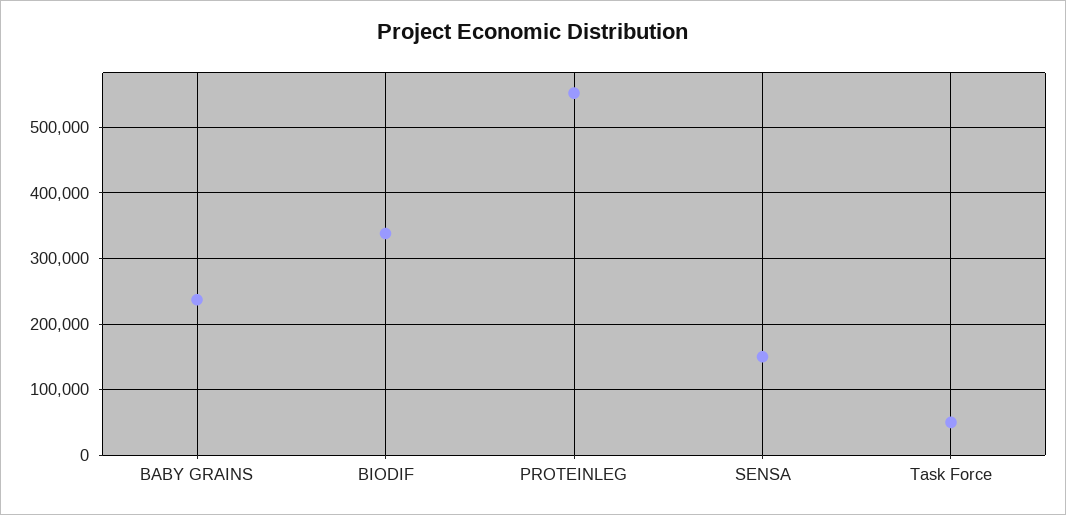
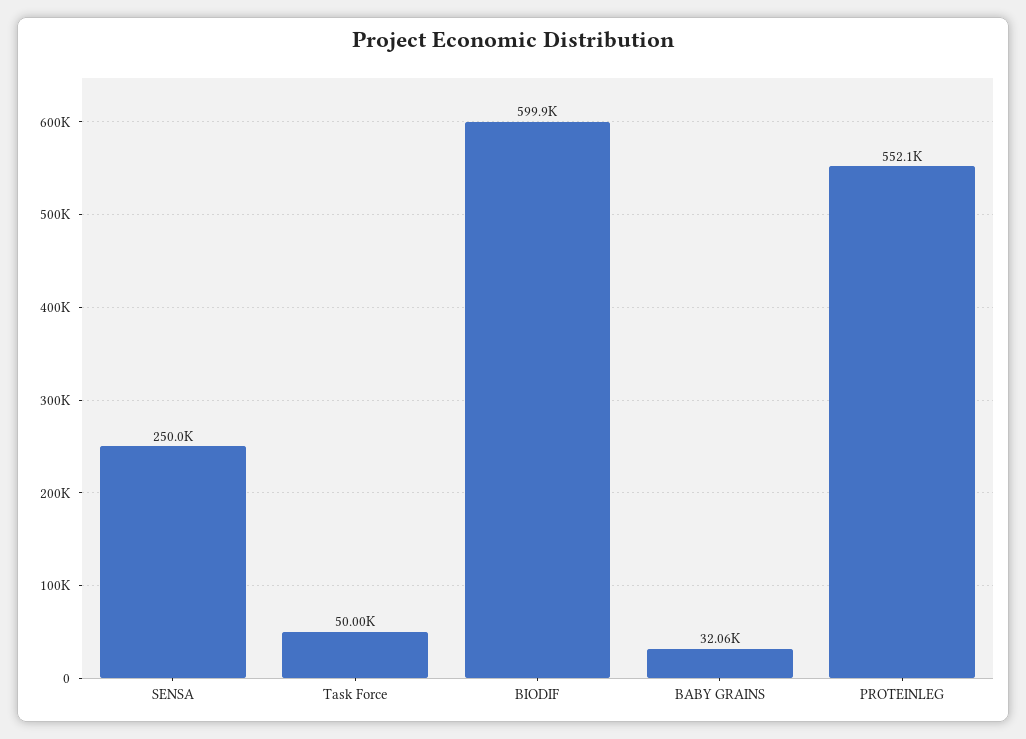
  {
-   "BABY GRAINS": 240000,
+   "BABY GRAINS": 32060,
-   "BIODIF": 340000,
+   "BIODIF": 599900,
    "PROTEINLEG": 552100,
-   "SENSA": 150000,
+   "SENSA": 250000,
    "Task Force": 50000
  }

